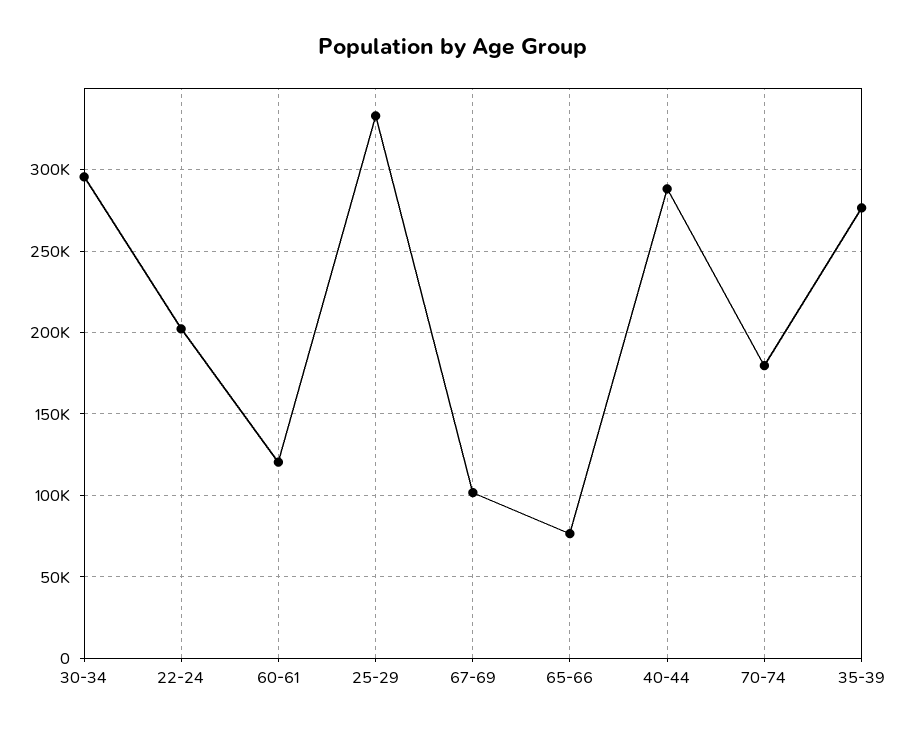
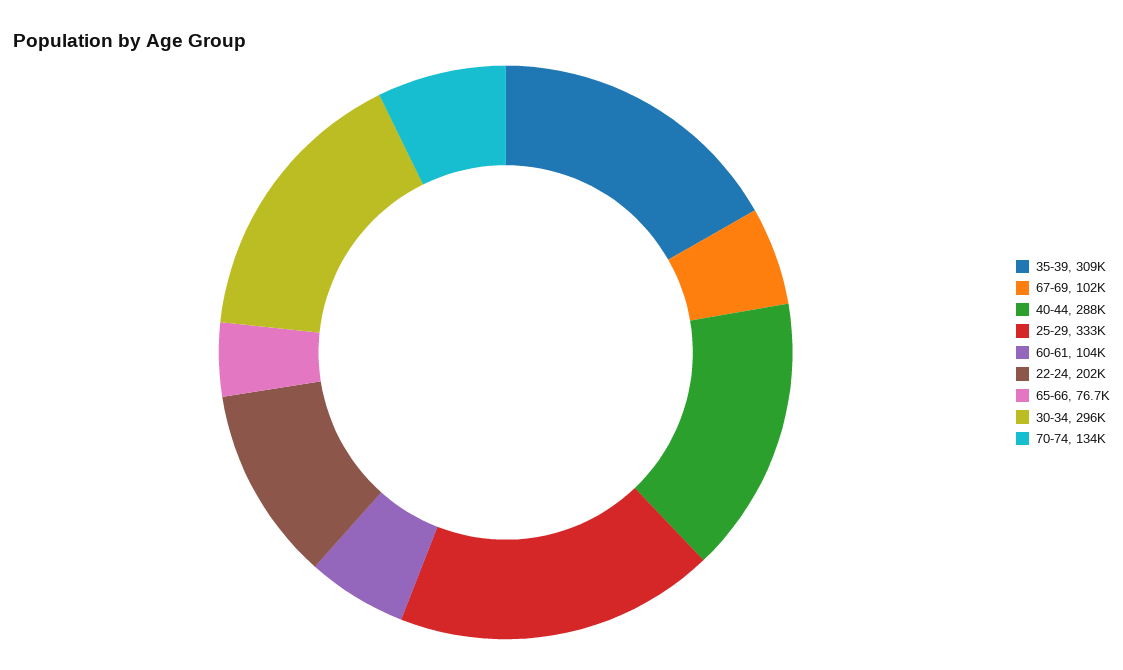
  {
    "30-34": 296000,
    "22-24": 202000,
-   "60-61": 120000,
+   "60-61": 104000,
    "25-29": 333000,
    "67-69": 102000,
    "65-66": 76700,
    "40-44": 288000,
-   "70-74": 180000,
+   "70-74": 134000,
-   "35-39": 275000
+   "35-39": 309000
  }

